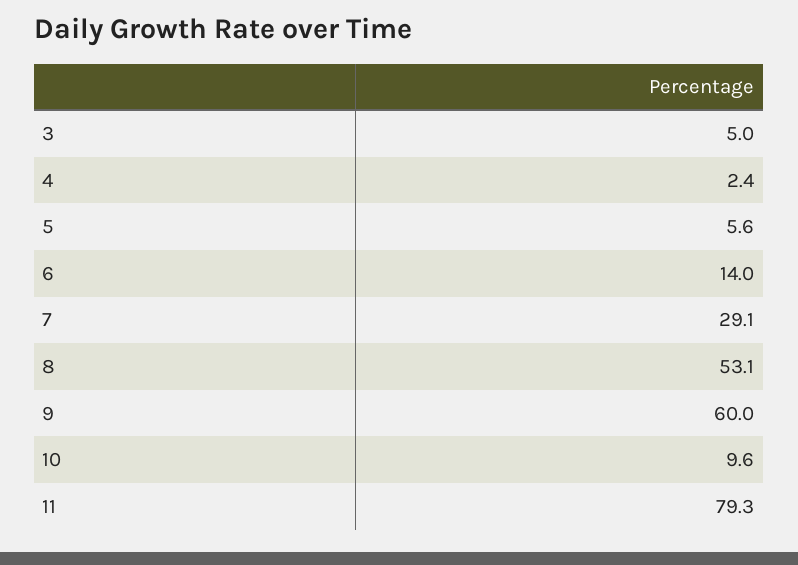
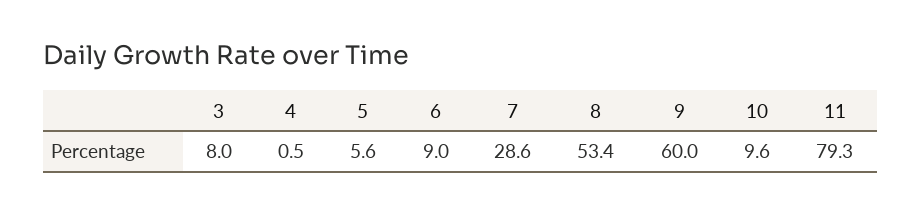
  {
-   "3": 5,
+   "3": 8,
-   "4": 2.4,
+   "4": 0.5,
    "5": 5.6,
-   "6": 14,
+   "6": 9,
-   "7": 29.1,
+   "7": 28.6,
-   "8": 53.1,
+   "8": 53.4,
    "9": 60,
    "10": 9.6,
    "11": 79.3
  }

